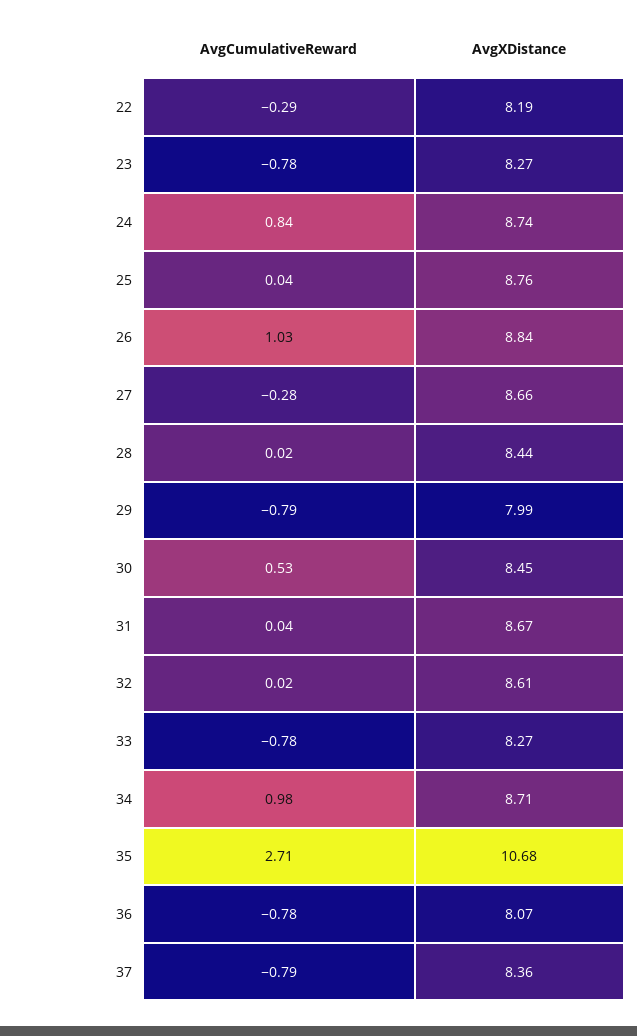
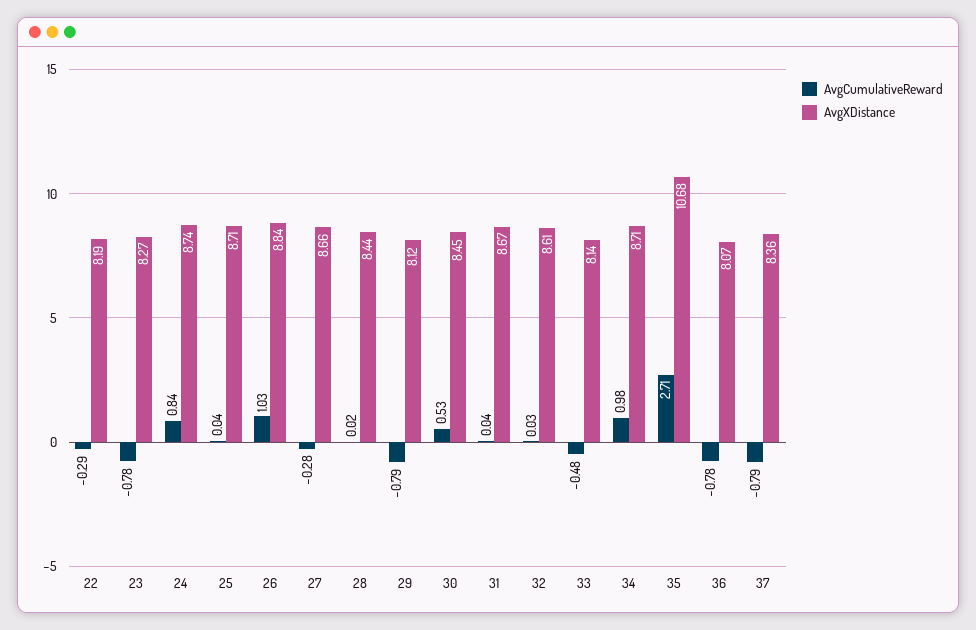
  {
    "AvgCumulativeReward": {
      "22": -0.29,
      "23": -0.78,
      "24": 0.84,
      "25": 0.04,
      "26": 1.03,
      "27": -0.28,
      "28": 0.02,
      "29": -0.79,
      "30": 0.53,
      "31": 0.04,
-     "32": 0.02,
+     "32": 0.03,
-     "33": -0.78,
+     "33": -0.48,
      "34": 0.98,
      "35": 2.71,
      "36": -0.78,
      "37": -0.79
    },
    "AvgXDistance": {
      "22": 8.19,
      "23": 8.27,
      "24": 8.74,
-     "25": 8.76,
+     "25": 8.71,
      "26": 8.84,
      "27": 8.66,
      "28": 8.44,
-     "29": 7.99,
+     "29": 8.12,
      "30": 8.45,
      "31": 8.67,
      "32": 8.61,
-     "33": 8.27,
+     "33": 8.14,
      "34": 8.71,
      "35": 10.68,
      "36": 8.07,
      "37": 8.36
    }
  }

